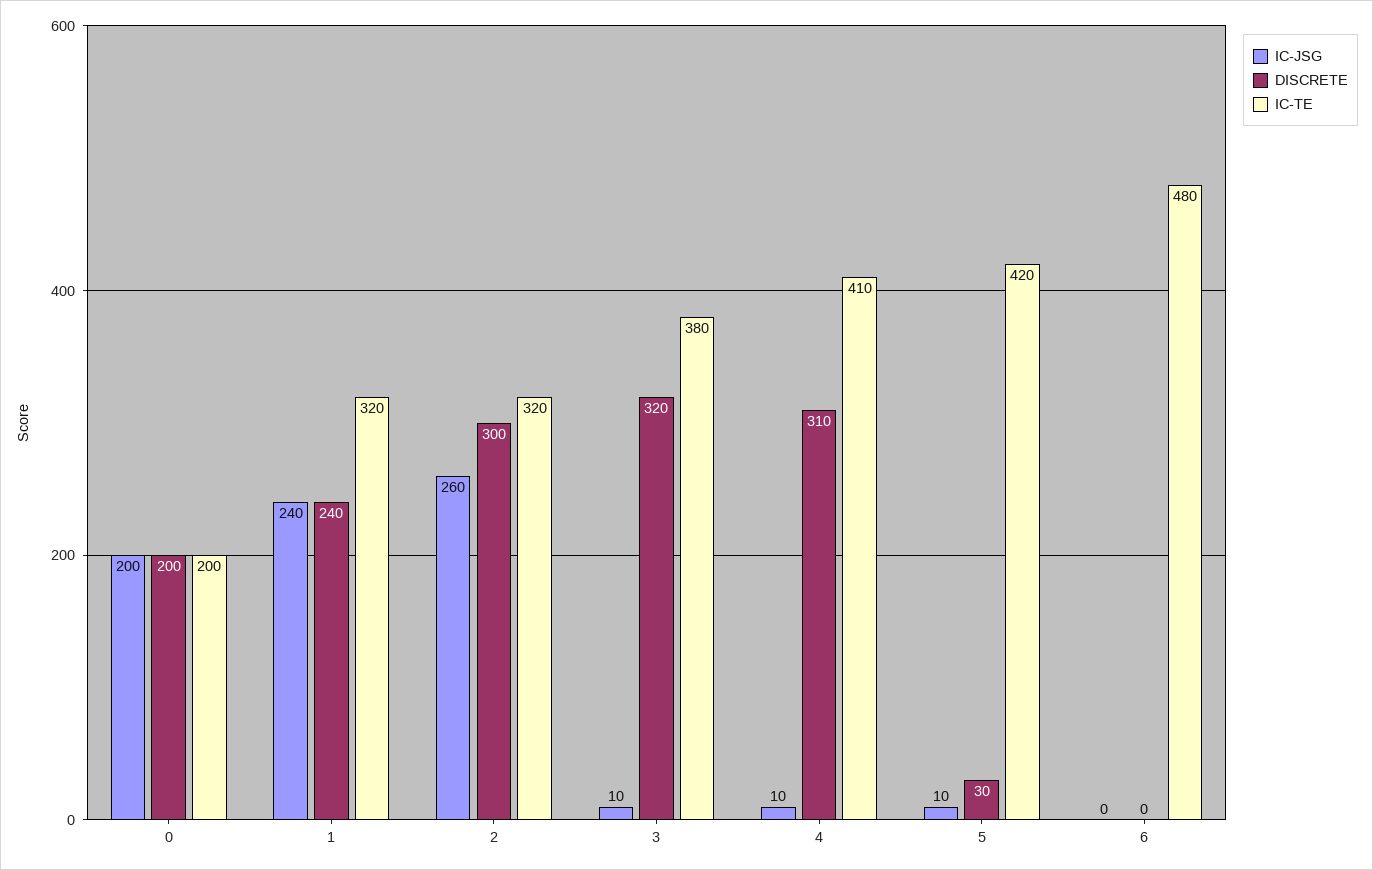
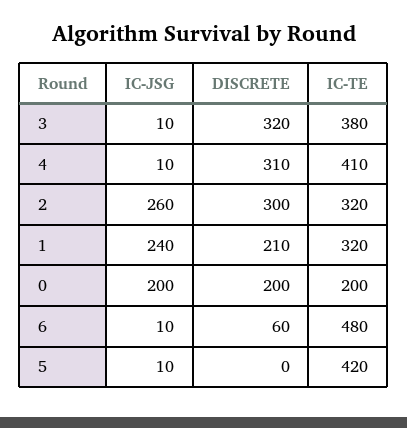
  {
    "IC-JSG": {
      "0": 200,
      "1": 240,
      "2": 260,
      "3": 10,
      "4": 10,
      "5": 10,
-     "6": 0
+     "6": 10
    },
    "DISCRETE": {
      "0": 200,
-     "1": 240,
+     "1": 210,
      "2": 300,
      "3": 320,
      "4": 310,
-     "5": 30,
+     "5": 0,
-     "6": 0
+     "6": 60
    },
    "IC-TE": {
      "0": 200,
      "1": 320,
      "2": 320,
      "3": 380,
      "4": 410,
      "5": 420,
      "6": 480
    }
  }

